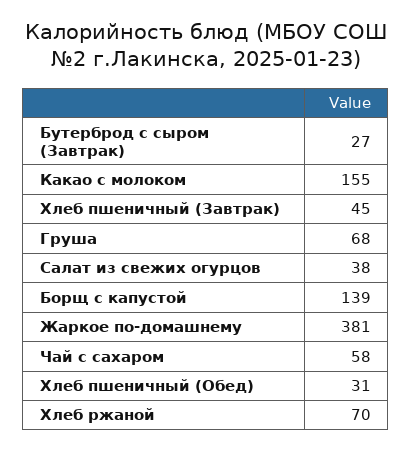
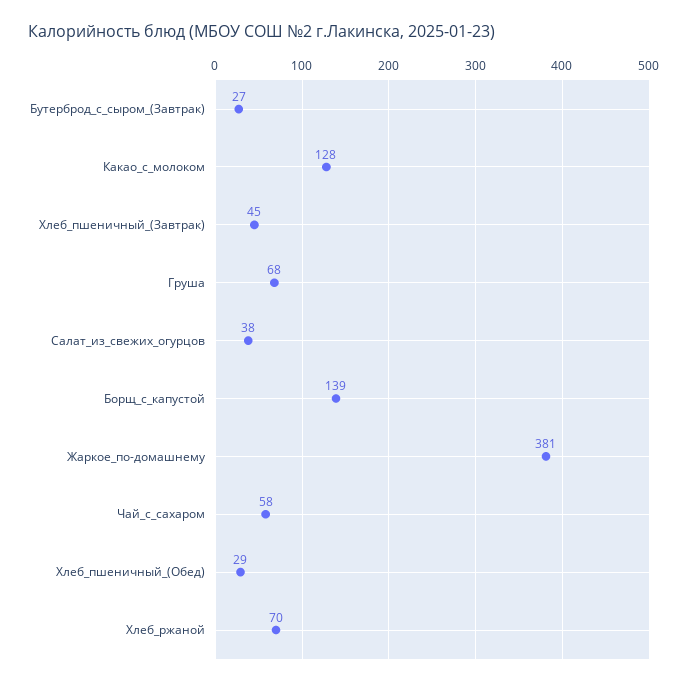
  {
    "Бутерброд с сыром (Завтрак)": 27,
-   "Какао с молоком": 155,
+   "Какао с молоком": 128,
    "Хлеб пшеничный (Завтрак)": 45,
    "Груша": 68,
    "Салат из свежих огурцов": 38,
    "Борщ с капустой": 139,
    "Жаркое по-домашнему": 381,
    "Чай с сахаром": 58,
-   "Хлеб пшеничный (Обед)": 31,
+   "Хлеб пшеничный (Обед)": 29,
    "Хлеб ржаной": 70
  }

